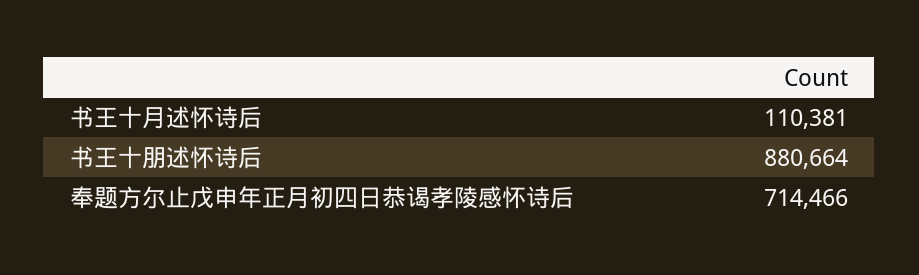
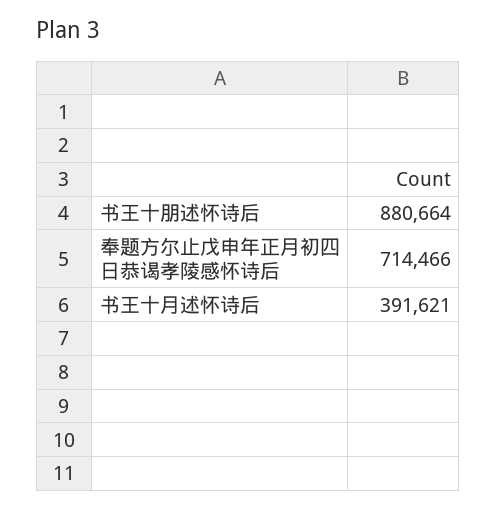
  {
-   "书王十月述怀诗后": 110381,
+   "书王十月述怀诗后": 391621,
    "书王十朋述怀诗后": 880664,
    "奉题方尔止戊申年正月初四日恭谒孝陵感怀诗后": 714466
  }

